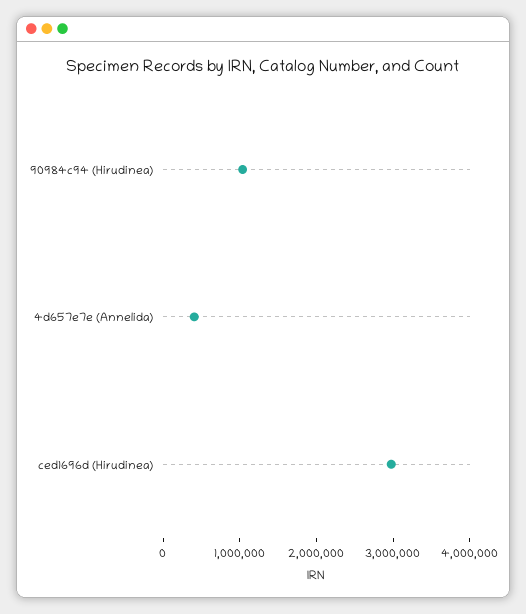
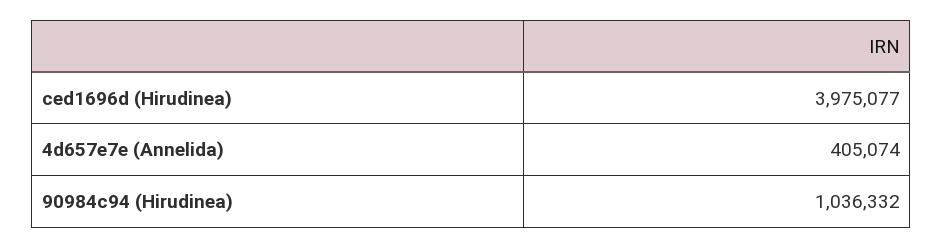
  {
    "90984c94 (Hirudinea)": 1036332,
    "4d657e7e (Annelida)": 405074,
-   "ced1696d (Hirudinea)": 3000000
+   "ced1696d (Hirudinea)": 3975077
  }

